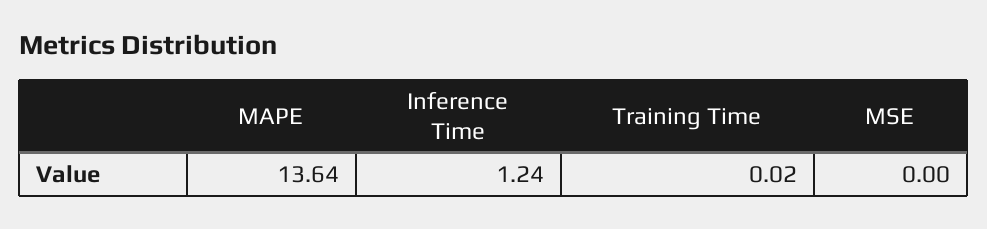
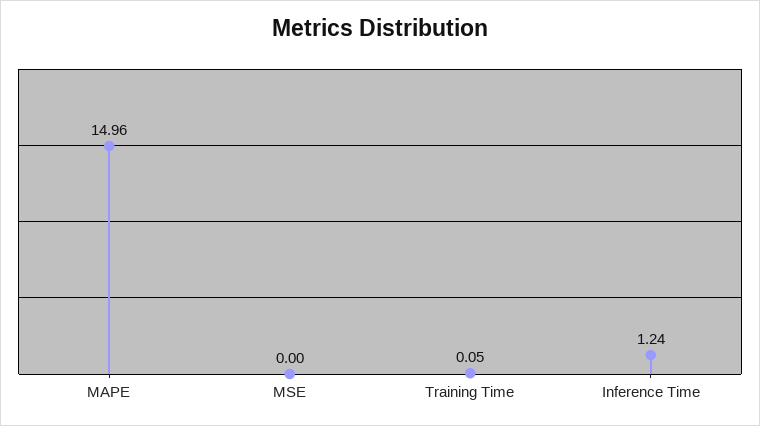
  {
-   "MAPE": 13.64,
+   "MAPE": 14.96,
    "Inference Time": 1.24,
-   "Training Time": 0.02,
+   "Training Time": 0.05,
    "MSE": 0
  }

